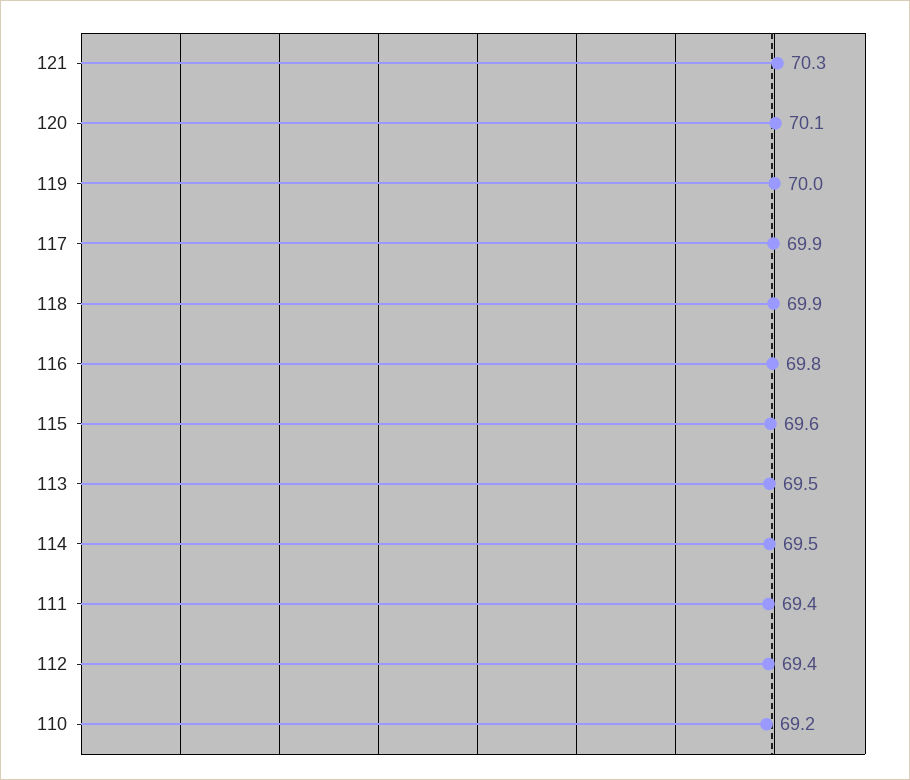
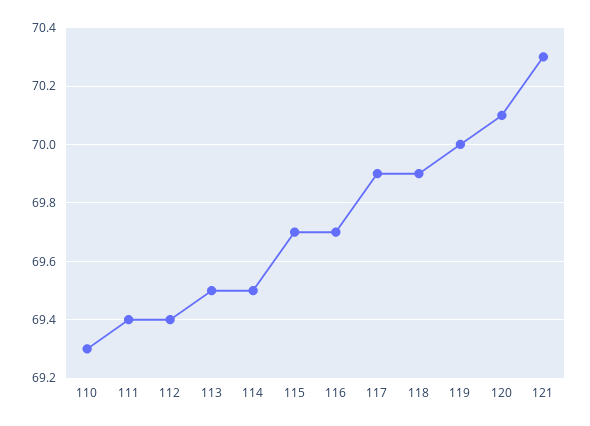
  {
    "121": 70.3,
    "120": 70.1,
    "119": 70,
    "117": 69.9,
    "118": 69.9,
-   "116": 69.8,
+   "116": 69.7,
-   "115": 69.6,
+   "115": 69.7,
    "113": 69.5,
    "114": 69.5,
    "111": 69.4,
    "112": 69.4,
-   "110": 69.2
+   "110": 69.3
  }

